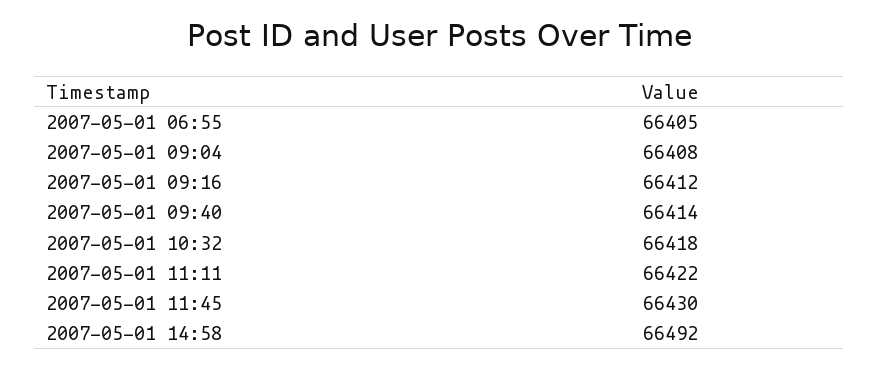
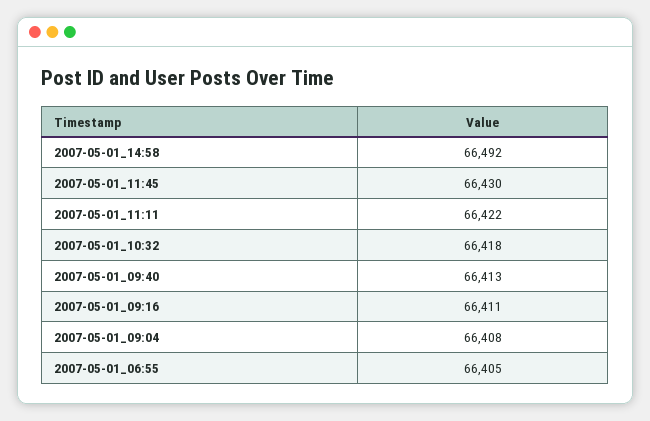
  {
    "2007-05-01 06:55": 66405,
    "2007-05-01 09:04": 66408,
-   "2007-05-01 09:16": 66412,
+   "2007-05-01 09:16": 66411,
-   "2007-05-01 09:40": 66414,
+   "2007-05-01 09:40": 66413,
    "2007-05-01 10:32": 66418,
    "2007-05-01 11:11": 66422,
    "2007-05-01 11:45": 66430,
    "2007-05-01 14:58": 66492
  }

